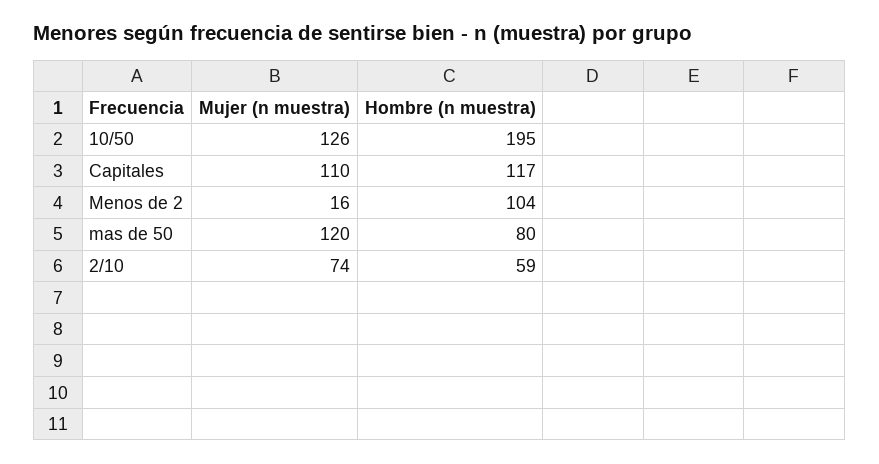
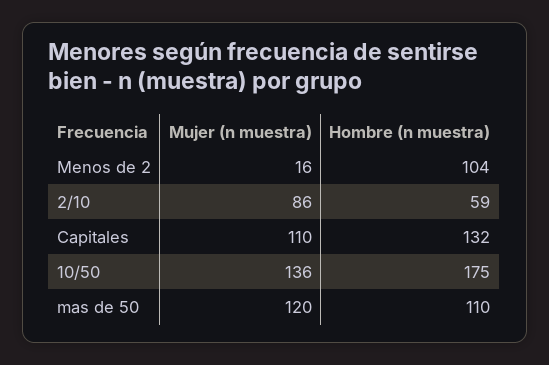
  {
    "Mujer (n muestra)": {
-     "10/50": 126,
+     "10/50": 136,
      "Capitales": 110,
      "Menos de 2": 16,
      "mas de 50": 120,
-     "2/10": 74
+     "2/10": 86
    },
    "Hombre (n muestra)": {
-     "10/50": 195,
+     "10/50": 175,
-     "Capitales": 117,
+     "Capitales": 132,
      "Menos de 2": 104,
-     "mas de 50": 80,
+     "mas de 50": 110,
      "2/10": 59
    }
  }

